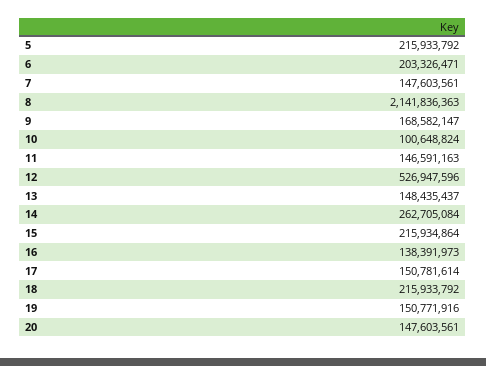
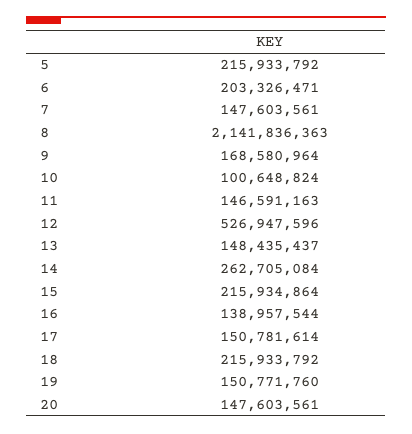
  {
    "5": 215933792,
    "6": 203326471,
    "7": 147603561,
    "8": 2141836363,
-   "9": 168582147,
+   "9": 168580964,
    "10": 100648824,
    "11": 146591163,
    "12": 526947596,
    "13": 148435437,
    "14": 262705084,
    "15": 215934864,
-   "16": 138391973,
+   "16": 138957544,
    "17": 150781614,
    "18": 215933792,
-   "19": 150771916,
+   "19": 150771760,
    "20": 147603561
  }

